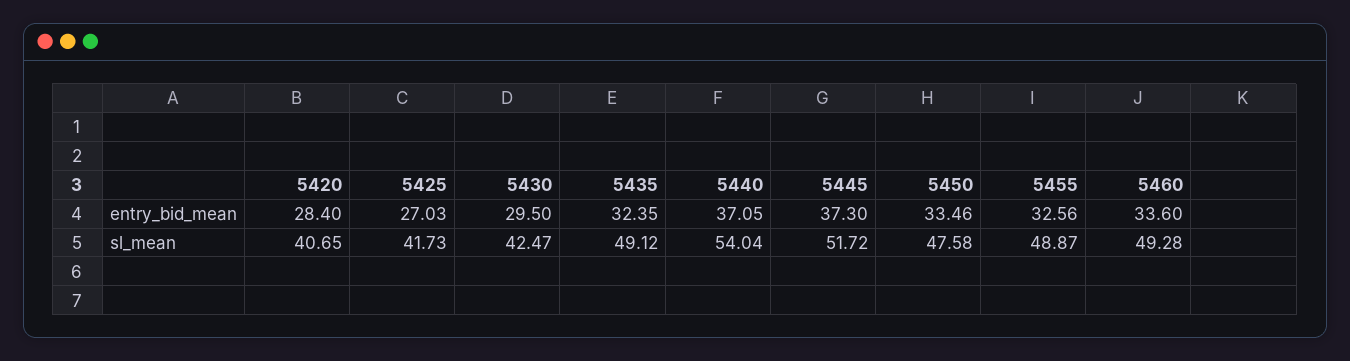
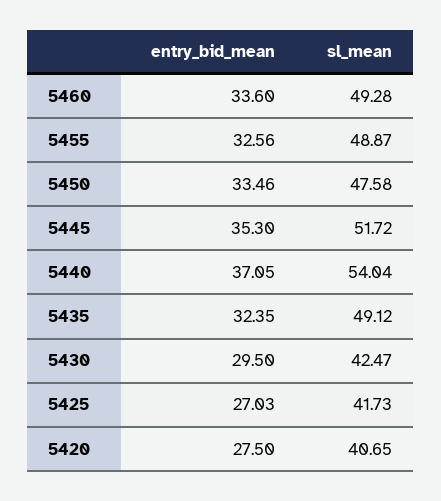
  {
    "5420": {
-     "entry_bid_mean": 28.4,
+     "entry_bid_mean": 27.5,
      "sl_mean": 40.65
    },
    "5425": {
      "entry_bid_mean": 27.03,
      "sl_mean": 41.73
    },
    "5430": {
      "entry_bid_mean": 29.5,
      "sl_mean": 42.47
    },
    "5435": {
      "entry_bid_mean": 32.35,
      "sl_mean": 49.12
    },
    "5440": {
      "entry_bid_mean": 37.05,
      "sl_mean": 54.04
    },
    "5445": {
-     "entry_bid_mean": 37.3,
+     "entry_bid_mean": 35.3,
      "sl_mean": 51.72
    },
    "5450": {
      "entry_bid_mean": 33.46,
      "sl_mean": 47.58
    },
    "5455": {
      "entry_bid_mean": 32.56,
      "sl_mean": 48.87
    },
    "5460": {
      "entry_bid_mean": 33.6,
      "sl_mean": 49.28
    }
  }

